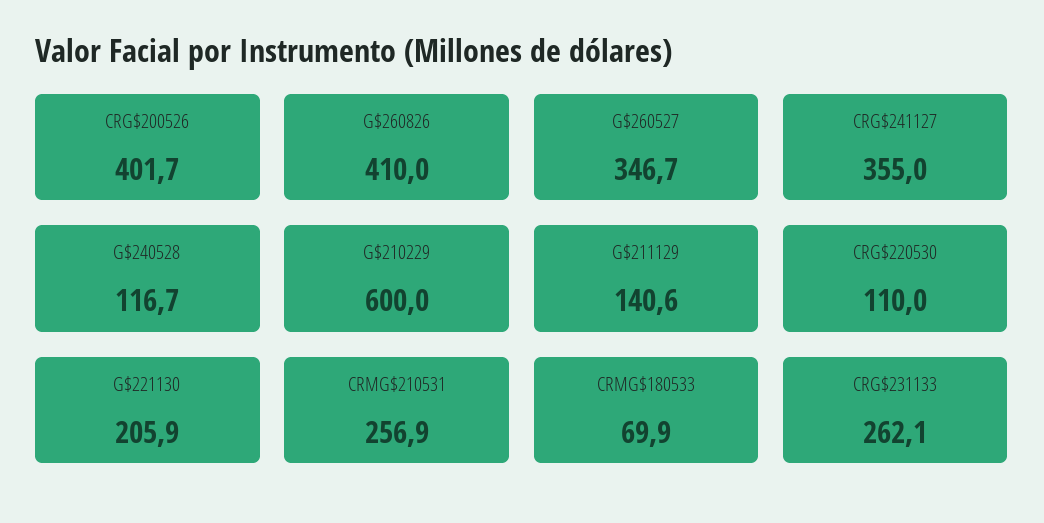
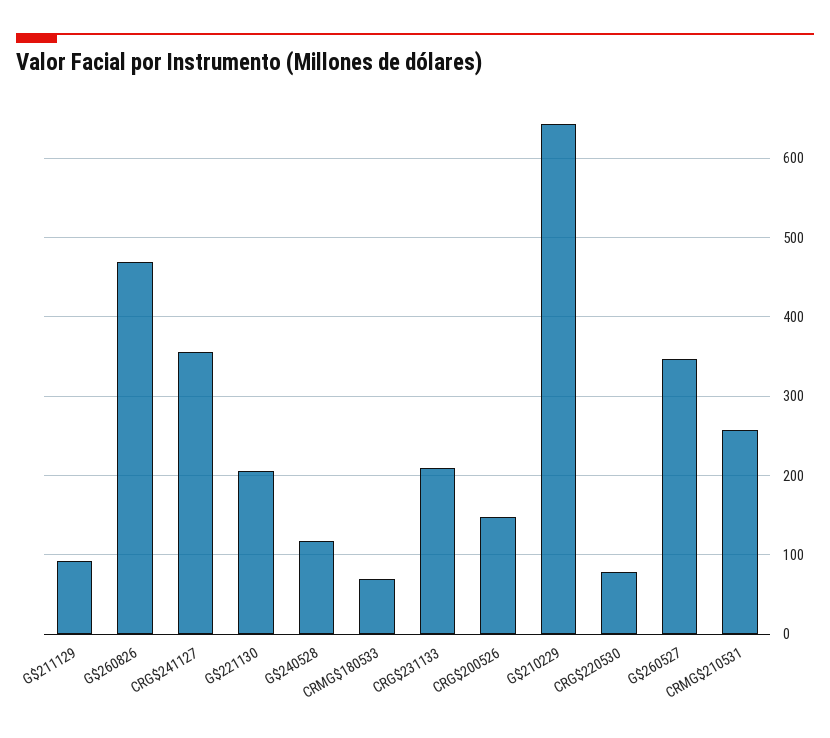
  {
-   "CRG$200526": 401.7,
+   "CRG$200526": 150,
-   "G$260826": 410,
+   "G$260826": 470,
    "G$260527": 346.7,
    "CRG$241127": 355,
    "G$240528": 116.7,
-   "G$210229": 600,
+   "G$210229": 640,
-   "G$211129": 140.6,
+   "G$211129": 90,
-   "CRG$220530": 110,
+   "CRG$220530": 80,
    "G$221130": 205.9,
    "CRMG$210531": 256.9,
    "CRMG$180533": 69.9,
-   "CRG$231133": 262.1
+   "CRG$231133": 210
  }

